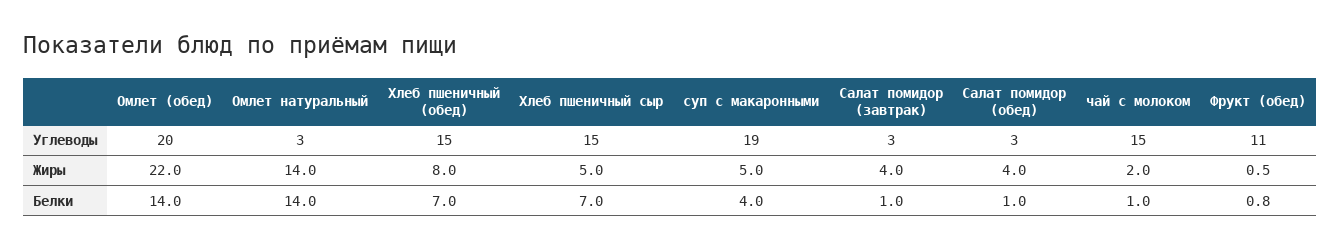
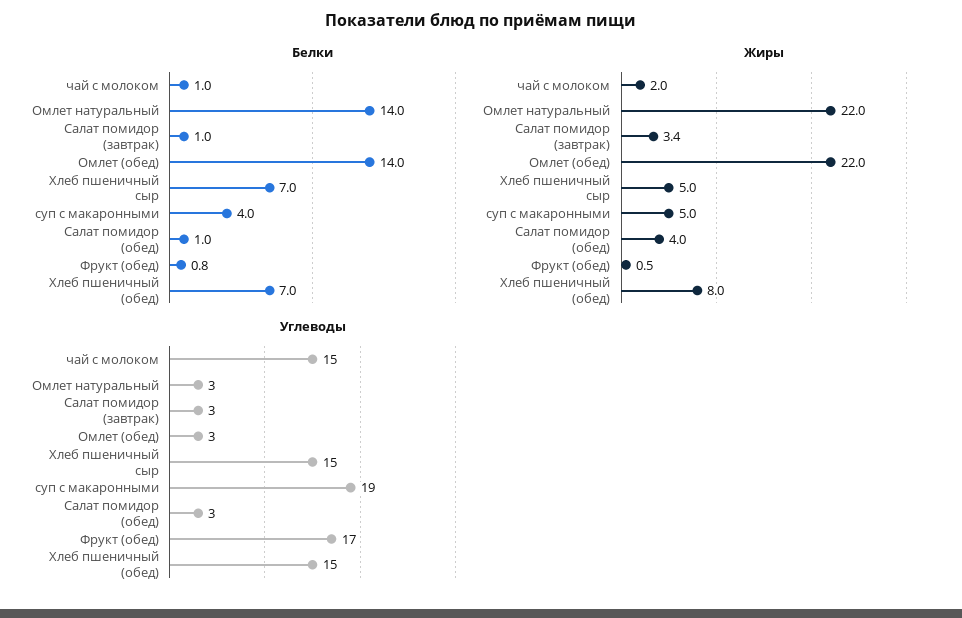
  {
    "Углеводы": {
-     "Омлет (обед)": 20,
+     "Омлет (обед)": 3,
      "Омлет натуральный": 3,
      "Хлеб пшеничный (обед)": 15,
      "Хлеб пшеничный сыр": 15,
      "суп с макаронными": 19,
      "Салат помидор (завтрак)": 3,
      "Салат помидор (обед)": 3,
      "чай с молоком": 15,
-     "Фрукт (обед)": 11
+     "Фрукт (обед)": 17
    },
    "Жиры": {
      "Омлет (обед)": 22,
-     "Омлет натуральный": 14,
+     "Омлет натуральный": 22,
      "Хлеб пшеничный (обед)": 8,
      "Хлеб пшеничный сыр": 5,
      "суп с макаронными": 5,
-     "Салат помидор (завтрак)": 4,
+     "Салат помидор (завтрак)": 3.4,
      "Салат помидор (обед)": 4,
      "чай с молоком": 2,
      "Фрукт (обед)": 0.5
    },
    "Белки": {
      "Омлет (обед)": 14,
      "Омлет натуральный": 14,
      "Хлеб пшеничный (обед)": 7,
      "Хлеб пшеничный сыр": 7,
      "суп с макаронными": 4,
      "Салат помидор (завтрак)": 1,
      "Салат помидор (обед)": 1,
      "чай с молоком": 1,
      "Фрукт (обед)": 0.8
    }
  }

